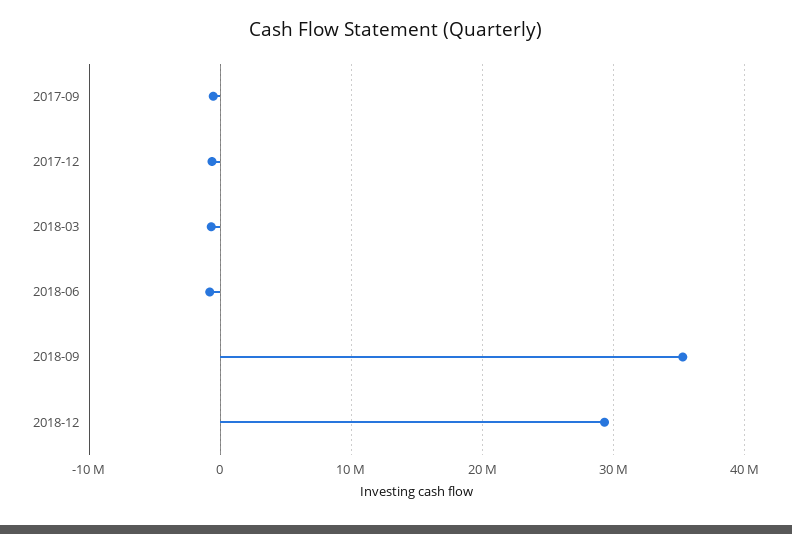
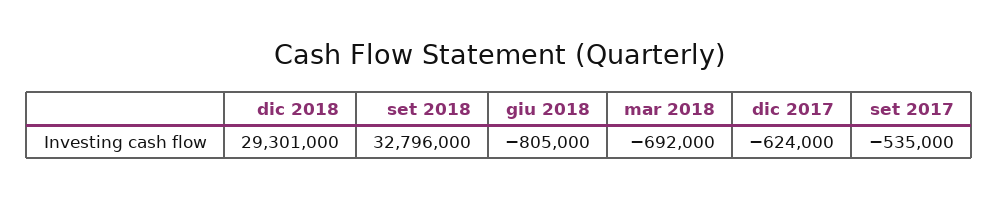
  {
    "2017-09": -535000,
    "2017-12": -624000,
    "2018-03": -692000,
    "2018-06": -805000,
-   "2018-09": 35000000,
+   "2018-09": 32796000,
    "2018-12": 29301000
  }

